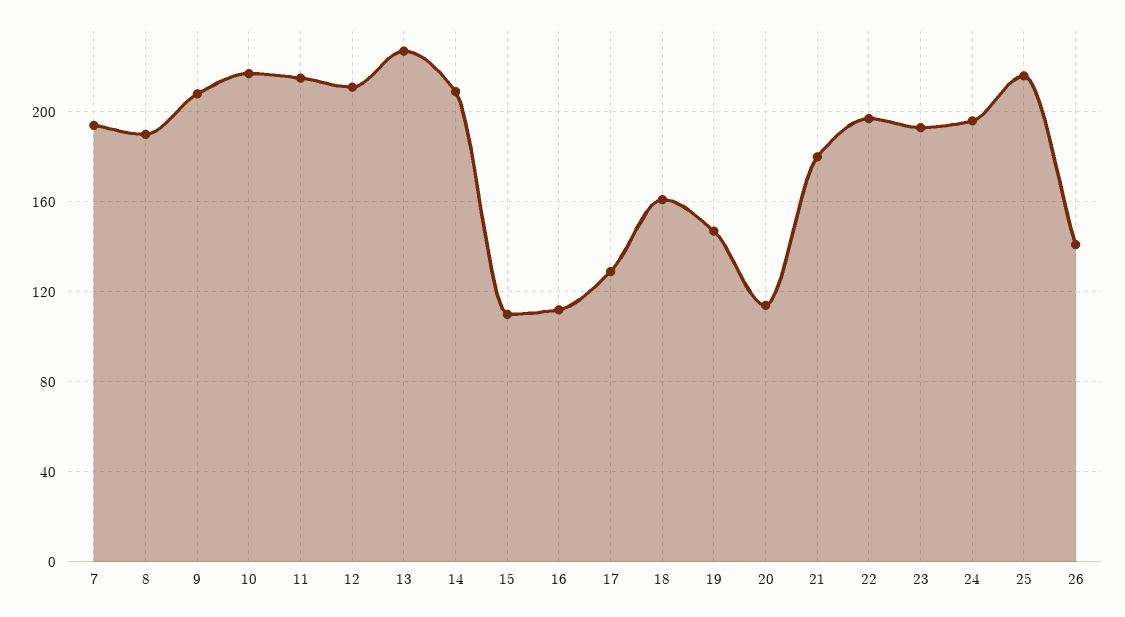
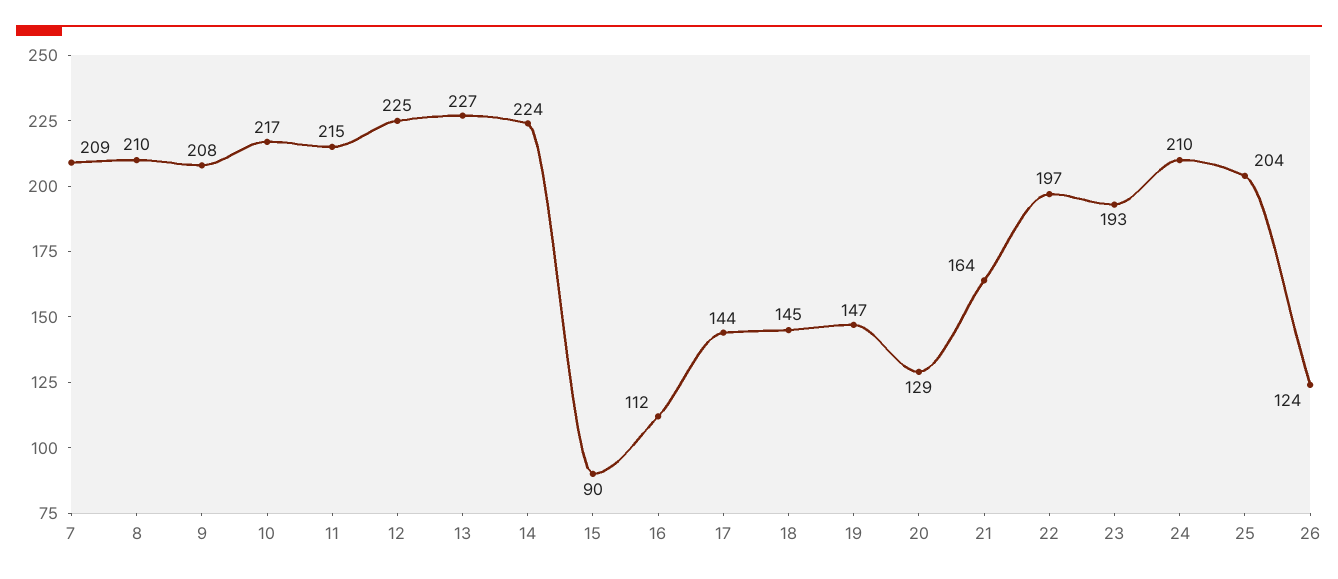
  {
-   "7": 195,
+   "7": 209,
-   "8": 190,
+   "8": 210,
    "9": 208,
    "10": 217,
    "11": 215,
-   "12": 210,
+   "12": 225,
    "13": 227,
-   "14": 210,
+   "14": 224,
-   "15": 110,
+   "15": 90,
    "16": 112,
-   "17": 130,
+   "17": 144,
-   "18": 160,
+   "18": 145,
    "19": 147,
-   "20": 115,
+   "20": 129,
-   "21": 180,
+   "21": 164,
    "22": 197,
    "23": 193,
-   "24": 195,
+   "24": 210,
-   "25": 215,
+   "25": 204,
-   "26": 140
+   "26": 124
  }

